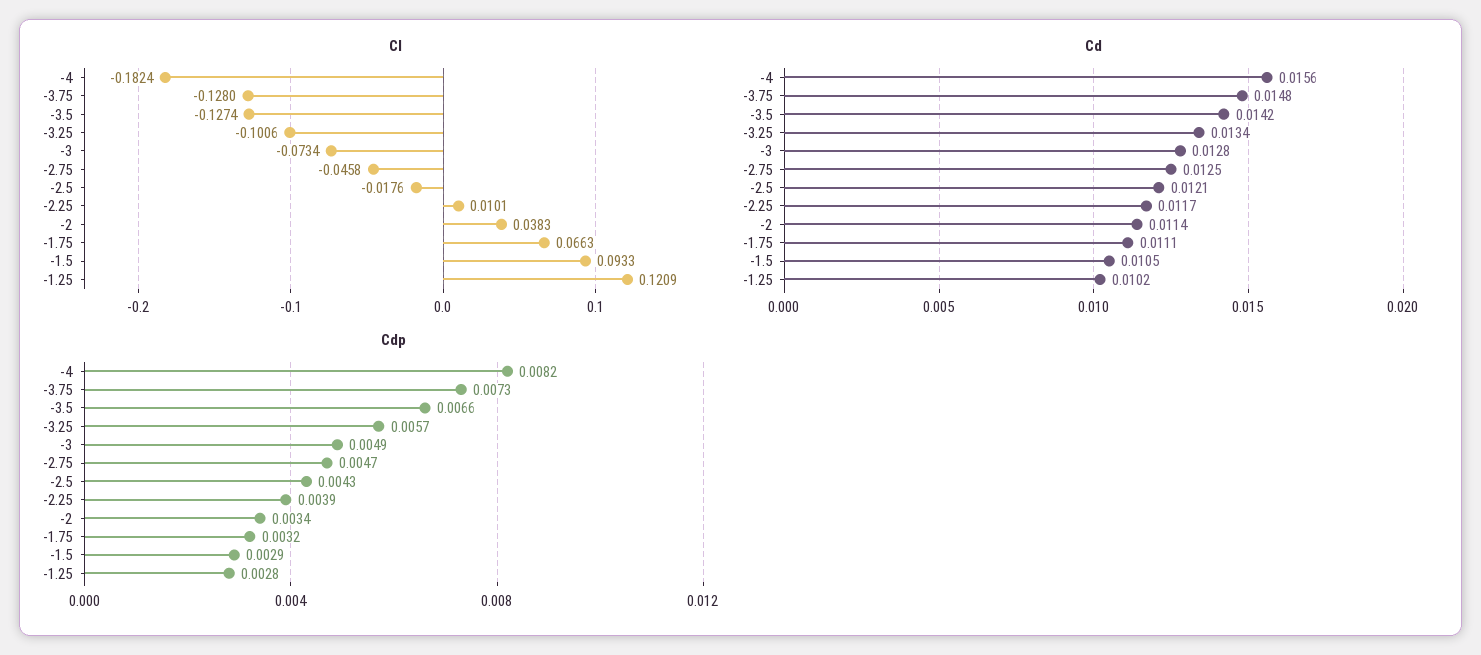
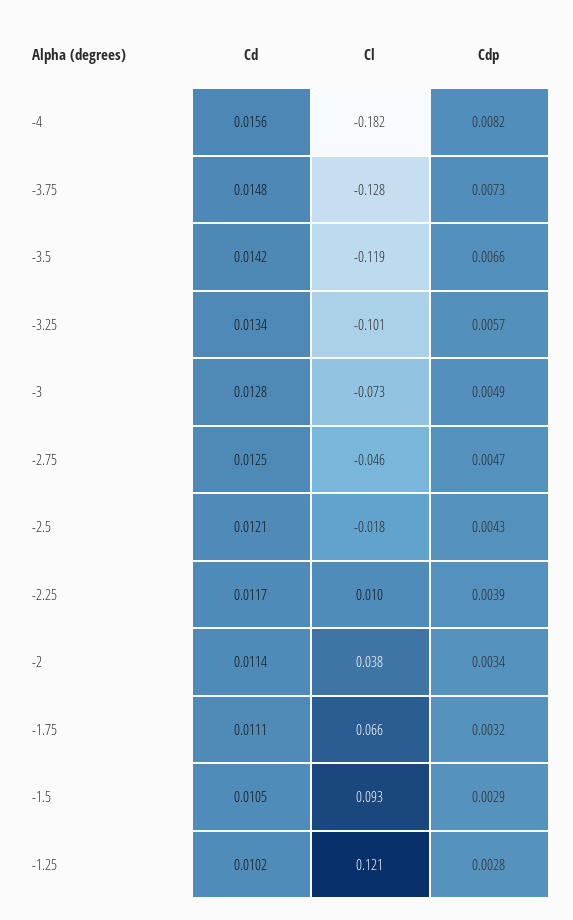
  {
    "Cl": {
      "-4": -0.1824,
      "-3.75": -0.128,
-     "-3.5": -0.1274,
+     "-3.5": -0.119,
      "-3.25": -0.1006,
      "-3": -0.0734,
      "-2.75": -0.0458,
      "-2.5": -0.0176,
      "-2.25": 0.0101,
      "-2": 0.0383,
      "-1.75": 0.0663,
      "-1.5": 0.0933,
      "-1.25": 0.1209
    },
    "Cd": {
      "-4": 0.0156,
      "-3.75": 0.0148,
      "-3.5": 0.0142,
      "-3.25": 0.0134,
      "-3": 0.0128,
      "-2.75": 0.0125,
      "-2.5": 0.0121,
      "-2.25": 0.0117,
      "-2": 0.0114,
      "-1.75": 0.0111,
      "-1.5": 0.0105,
      "-1.25": 0.0102
    },
    "Cdp": {
      "-4": 0.0082,
      "-3.75": 0.0073,
      "-3.5": 0.0066,
      "-3.25": 0.0057,
      "-3": 0.0049,
      "-2.75": 0.0047,
      "-2.5": 0.0043,
      "-2.25": 0.0039,
      "-2": 0.0034,
      "-1.75": 0.0032,
      "-1.5": 0.0029,
      "-1.25": 0.0028
    }
  }

